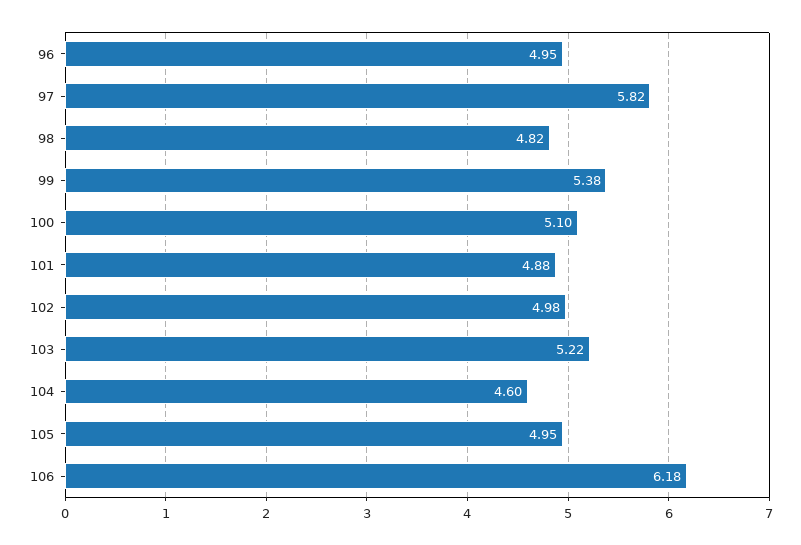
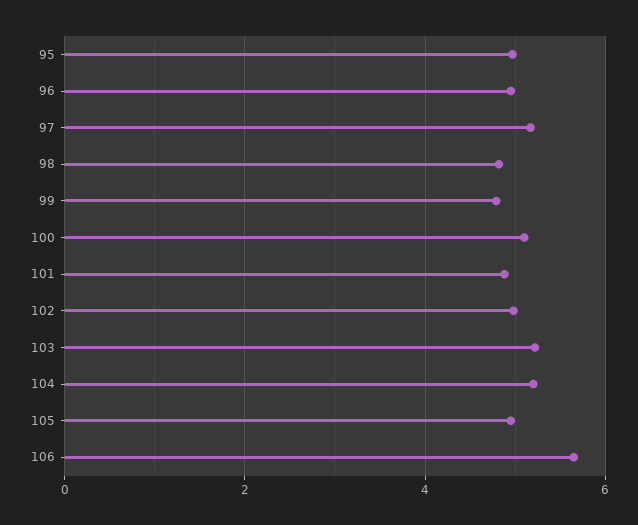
  {
    "96": 4.95,
-   "97": 5.82,
+   "97": 5.2,
    "98": 4.82,
-   "99": 5.38,
+   "99": 4.8,
    "100": 5.1,
    "101": 4.88,
    "102": 4.98,
    "103": 5.22,
-   "104": 4.6,
+   "104": 5.2,
    "105": 4.95,
-   "106": 6.18
+   "106": 5.6,
+   "95": 5
  }

